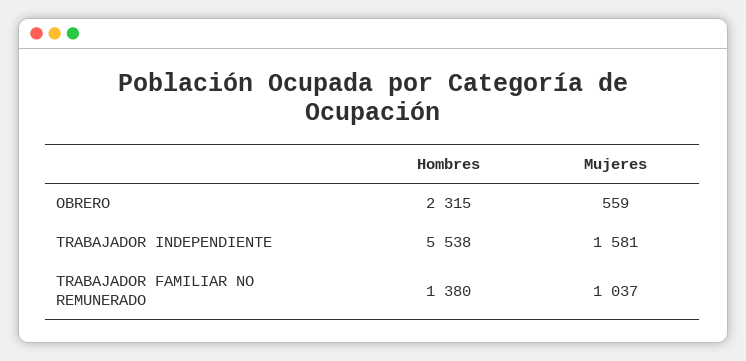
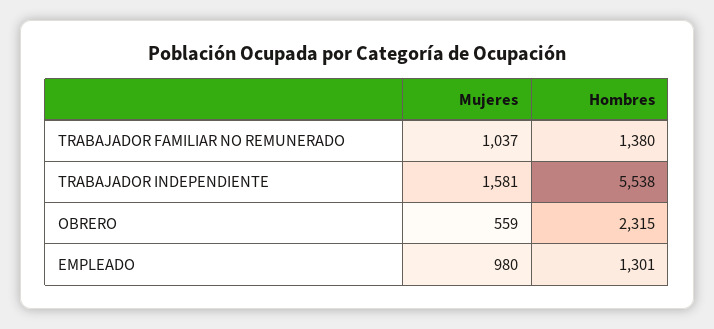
  {
    "Hombres": {
      "OBRERO": 2315,
      "TRABAJADOR INDEPENDIENTE": 5538,
-     "TRABAJADOR FAMILIAR NO REMUNERADO": 1380
+     "TRABAJADOR FAMILIAR NO REMUNERADO": 1380,
+     "EMPLEADO": 1301
    },
    "Mujeres": {
      "OBRERO": 559,
      "TRABAJADOR INDEPENDIENTE": 1581,
-     "TRABAJADOR FAMILIAR NO REMUNERADO": 1037
+     "TRABAJADOR FAMILIAR NO REMUNERADO": 1037,
+     "EMPLEADO": 980
    }
  }

